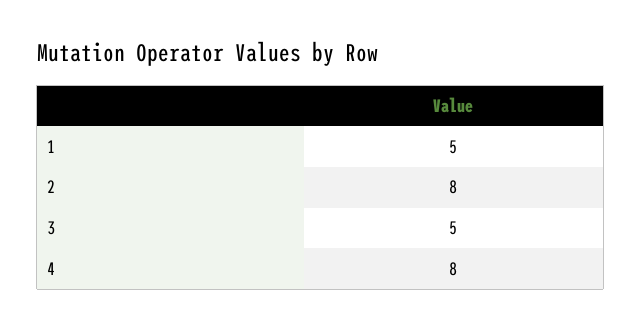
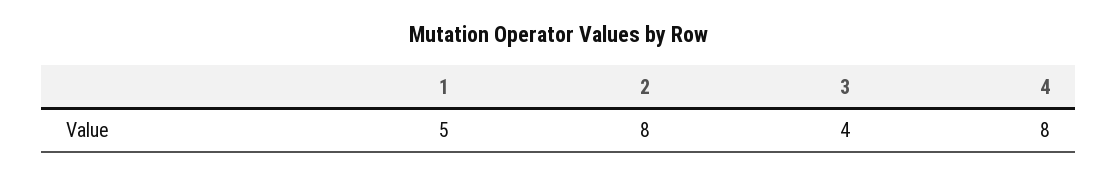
  {
    "1": 5,
    "2": 8,
-   "3": 5,
+   "3": 4,
    "4": 8
  }

